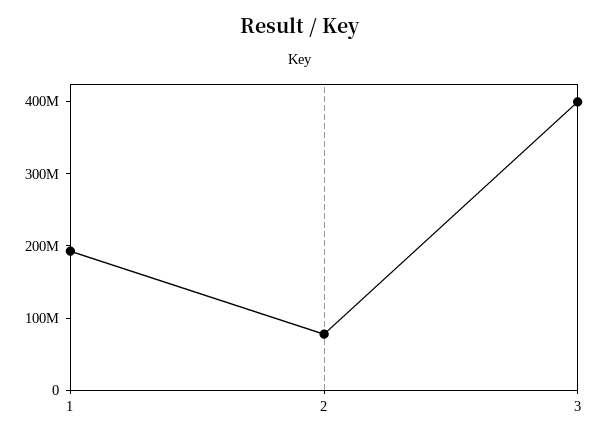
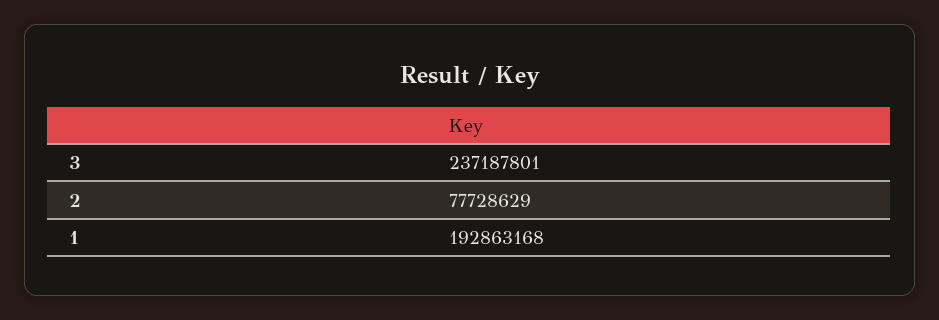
  {
    "1": 192863168,
    "2": 77728629,
-   "3": 400000000
+   "3": 237187801
  }

